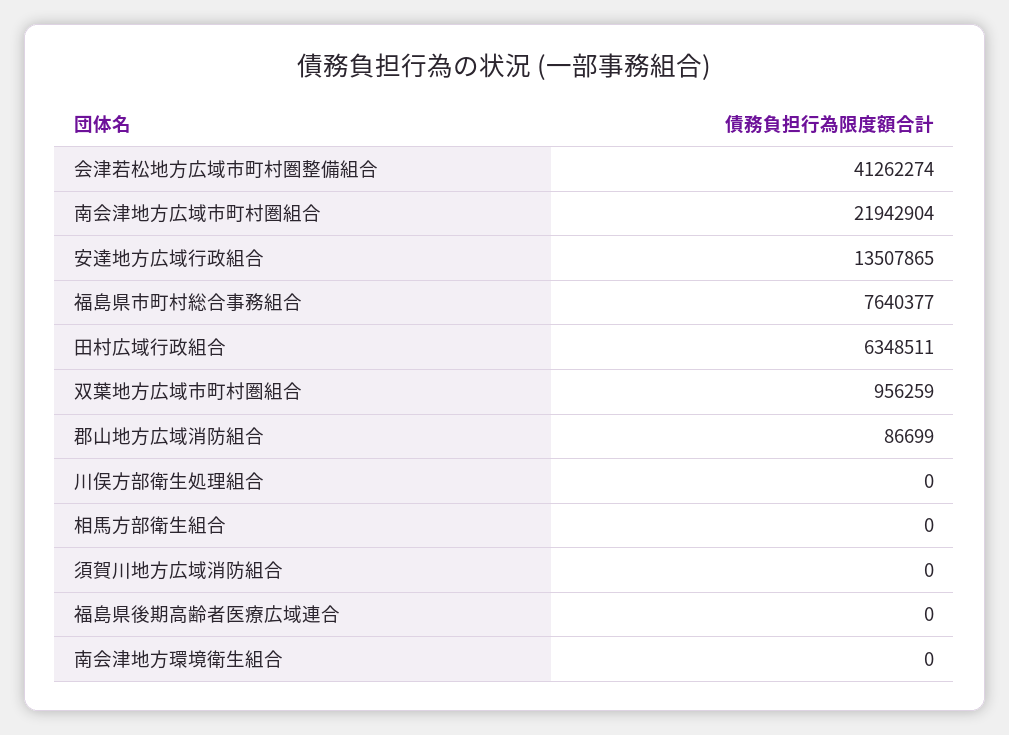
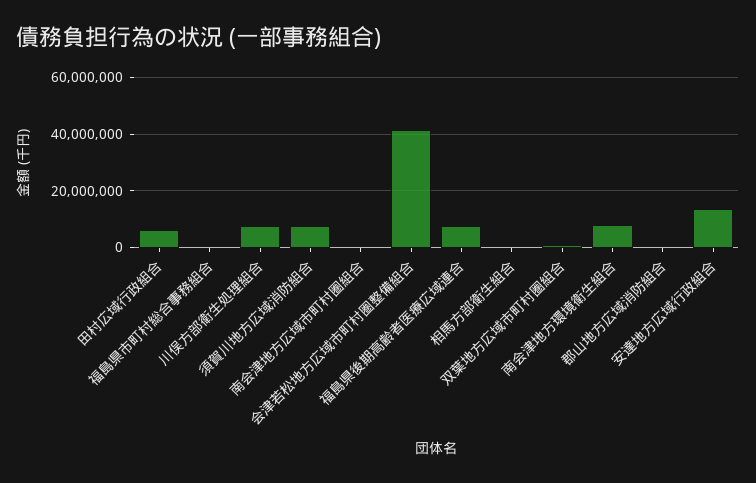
  {
    "会津若松地方広域市町村圏整備組合": 41262274,
-   "南会津地方広域市町村圏組合": 21942904,
+   "南会津地方広域市町村圏組合": 0,
    "安達地方広域行政組合": 13507865,
-   "福島県市町村総合事務組合": 7640377,
+   "福島県市町村総合事務組合": 0,
    "田村広域行政組合": 6348511,
    "双葉地方広域市町村圏組合": 956259,
    "郡山地方広域消防組合": 86699,
-   "川俣方部衛生処理組合": 0,
+   "川俣方部衛生処理組合": 7500000,
    "相馬方部衛生組合": 0,
-   "須賀川地方広域消防組合": 0,
+   "須賀川地方広域消防組合": 7500000,
-   "福島県後期高齢者医療広域連合": 0,
+   "福島県後期高齢者医療広域連合": 7500000,
-   "南会津地方環境衛生組合": 0
+   "南会津地方環境衛生組合": 7500000
  }

